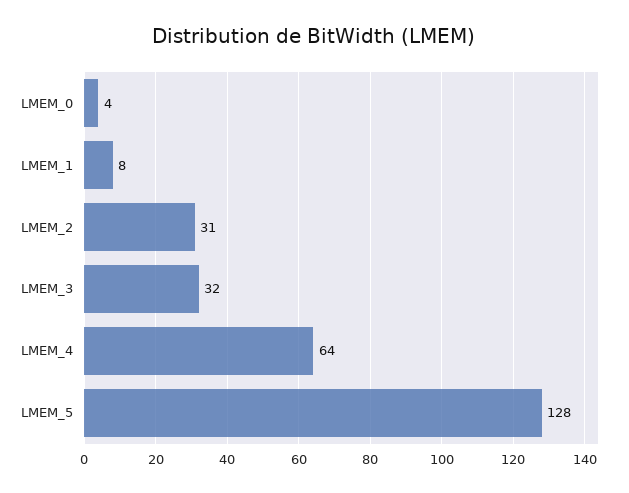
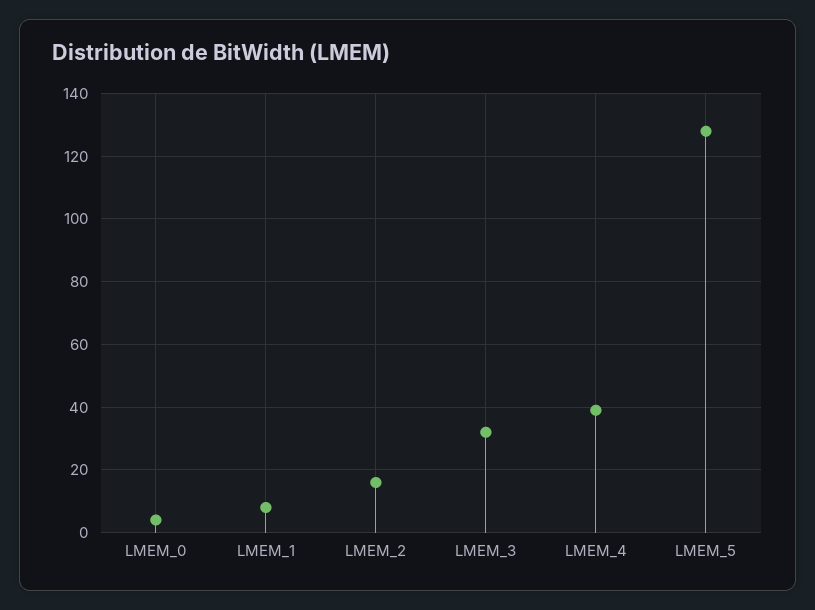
  {
    "LMEM_0": 4,
    "LMEM_1": 8,
-   "LMEM_2": 31,
+   "LMEM_2": 15,
    "LMEM_3": 32,
-   "LMEM_4": 64,
+   "LMEM_4": 40,
    "LMEM_5": 128
  }

